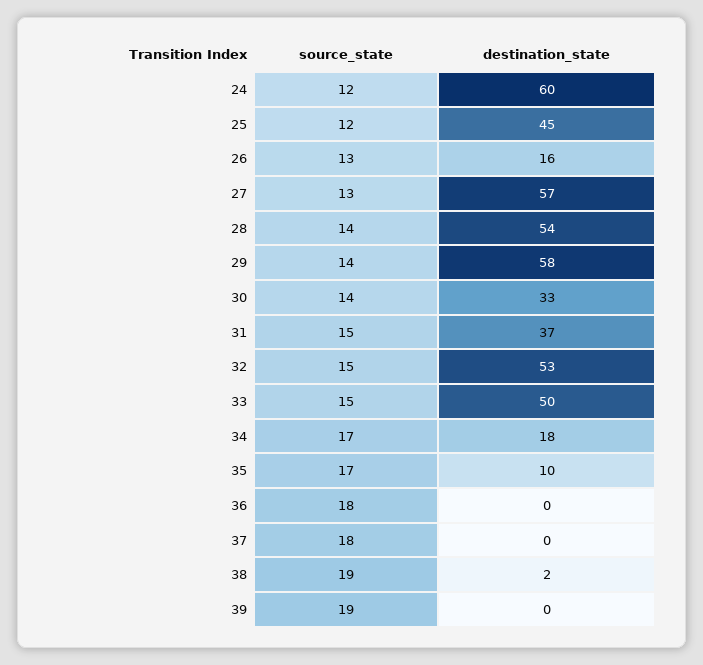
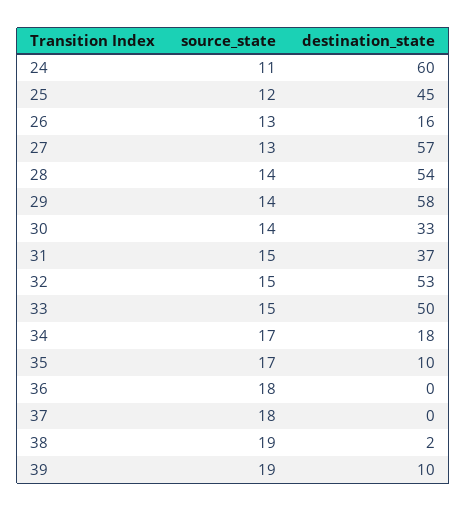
  {
    "source_state": {
-     "24": 12,
+     "24": 11,
      "25": 12,
      "26": 13,
      "27": 13,
      "28": 14,
      "29": 14,
      "30": 14,
      "31": 15,
      "32": 15,
      "33": 15,
      "34": 17,
      "35": 17,
      "36": 18,
      "37": 18,
      "38": 19,
      "39": 19
    },
    "destination_state": {
      "24": 60,
      "25": 45,
      "26": 16,
      "27": 57,
      "28": 54,
      "29": 58,
      "30": 33,
      "31": 37,
      "32": 53,
      "33": 50,
      "34": 18,
      "35": 10,
      "36": 0,
      "37": 0,
      "38": 2,
-     "39": 0
+     "39": 10
    }
  }

